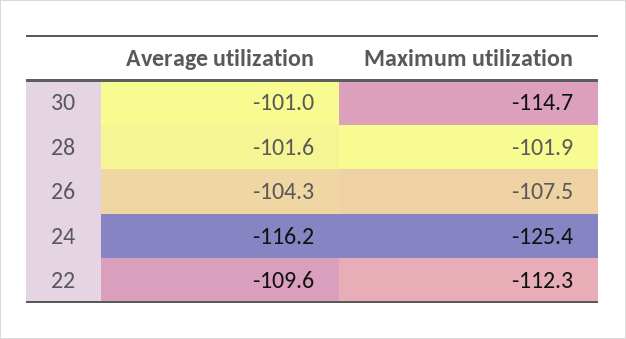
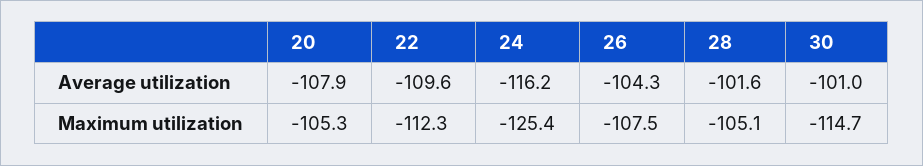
  {
    "Average utilization": {
      "30": -101,
      "28": -101.6,
      "26": -104.3,
      "24": -116.2,
-     "22": -109.6
+     "22": -109.6,
+     "20": -107.9
    },
    "Maximum utilization": {
      "30": -114.7,
-     "28": -101.9,
+     "28": -105.1,
      "26": -107.5,
      "24": -125.4,
-     "22": -112.3
+     "22": -112.3,
+     "20": -105.3
    }
  }

